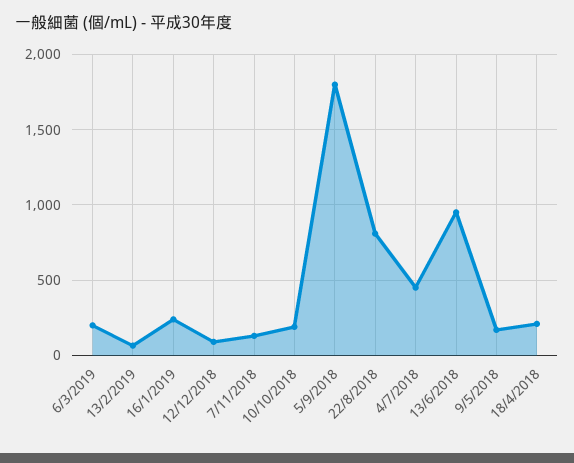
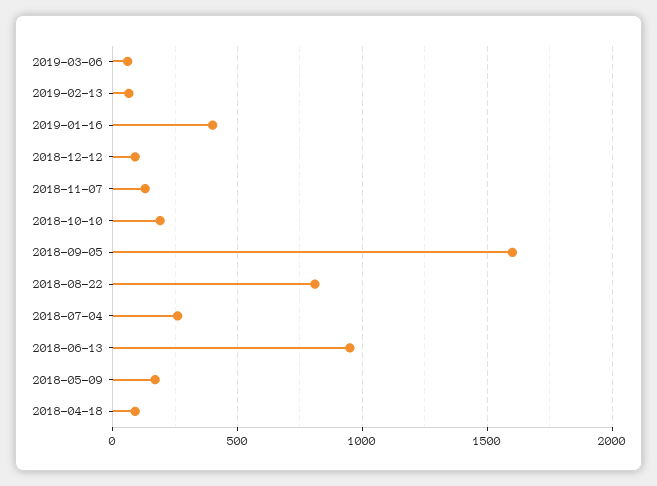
  {
-   "6/3/2019": 200,
+   "6/3/2019": 50,
    "13/2/2019": 50,
-   "16/1/2019": 250,
+   "16/1/2019": 400,
    "12/12/2018": 100,
    "7/11/2018": 150,
    "10/10/2018": 200,
-   "5/9/2018": 1800,
+   "5/9/2018": 1600,
    "22/8/2018": 800,
-   "4/7/2018": 450,
+   "4/7/2018": 250,
    "13/6/2018": 950,
    "9/5/2018": 150,
-   "18/4/2018": 200
+   "18/4/2018": 100
  }

